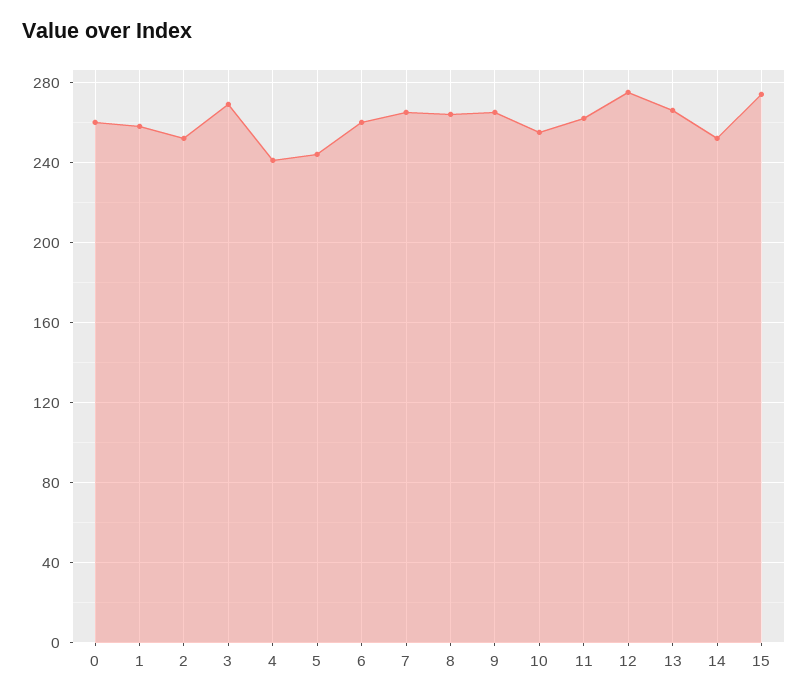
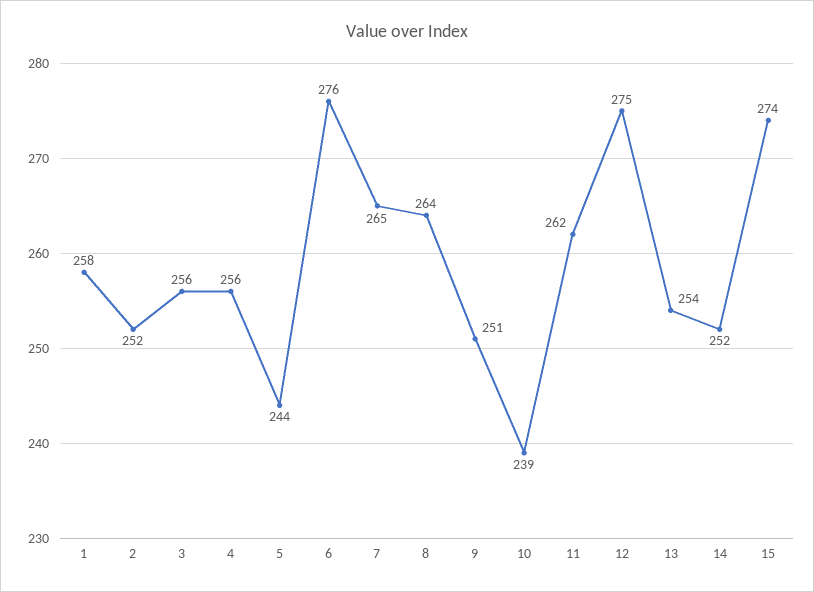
  {
-   "0": 260,
    "1": 258,
    "2": 252,
-   "3": 270,
+   "3": 256,
-   "4": 240,
+   "4": 256,
    "5": 244,
-   "6": 260,
+   "6": 276,
    "7": 265,
    "8": 264,
-   "9": 265,
+   "9": 251,
-   "10": 255,
+   "10": 239,
    "11": 262,
    "12": 275,
-   "13": 265,
+   "13": 254,
    "14": 252,
    "15": 274
  }

